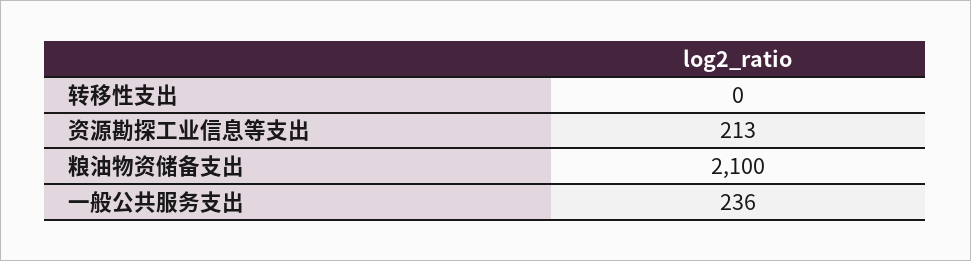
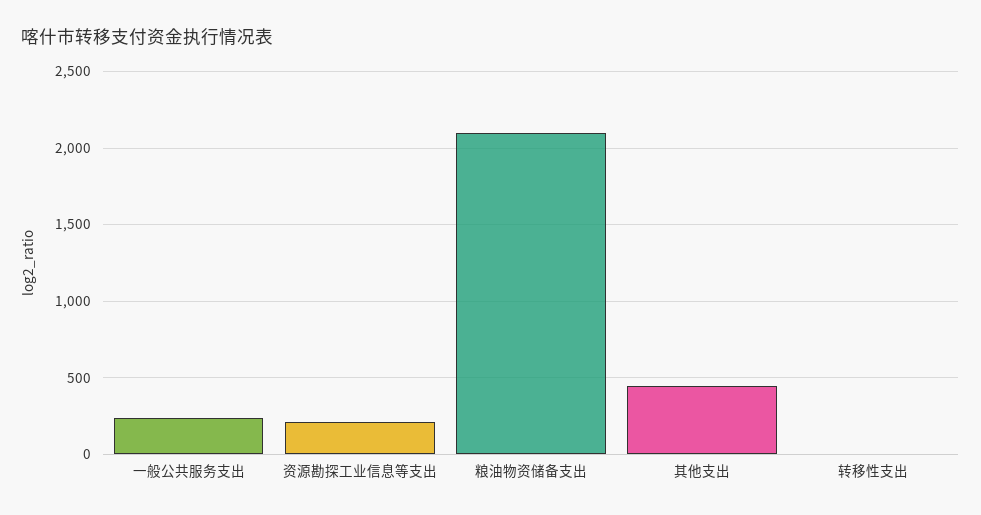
  {
    "转移性支出": 0,
    "资源勘探工业信息等支出": 213,
    "粮油物资储备支出": 2100,
-   "一般公共服务支出": 236
+   "一般公共服务支出": 236,
+   "其他支出": 450
  }

